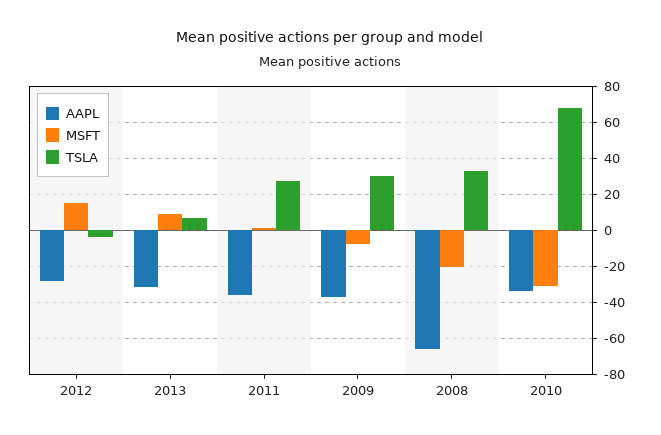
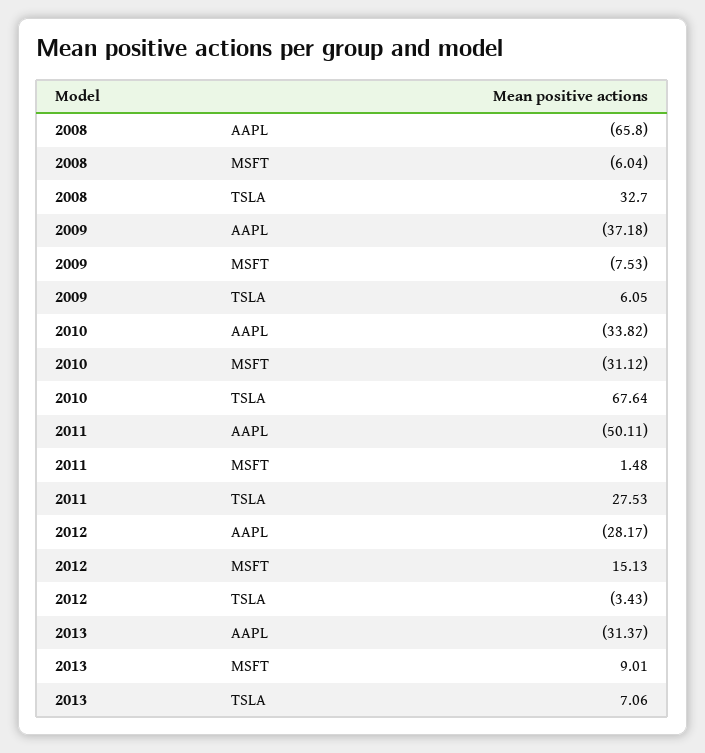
  {
    "AAPL": {
      "2012": -28.17,
      "2013": -31.37,
-     "2011": -35,
+     "2011": -50.11,
      "2009": -37.18,
      "2008": -65.8,
      "2010": -33.82
    },
    "MSFT": {
      "2012": 15.13,
      "2013": 9.01,
      "2011": 1.48,
      "2009": -7.53,
-     "2008": -20,
+     "2008": -6.04,
      "2010": -31.12
    },
    "TSLA": {
      "2012": -3.43,
      "2013": 7.06,
      "2011": 27.53,
-     "2009": 30,
+     "2009": 6.05,
      "2008": 32.7,
      "2010": 67.64
    }
  }

